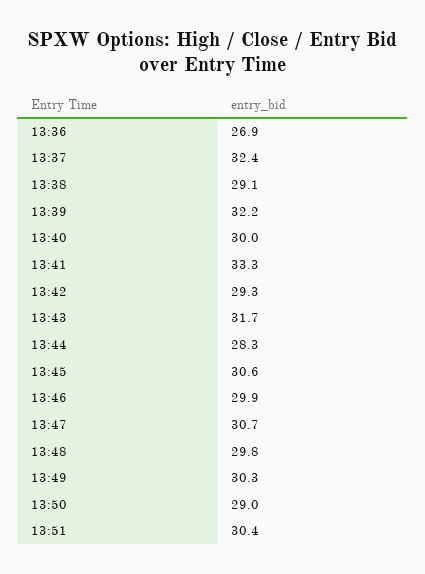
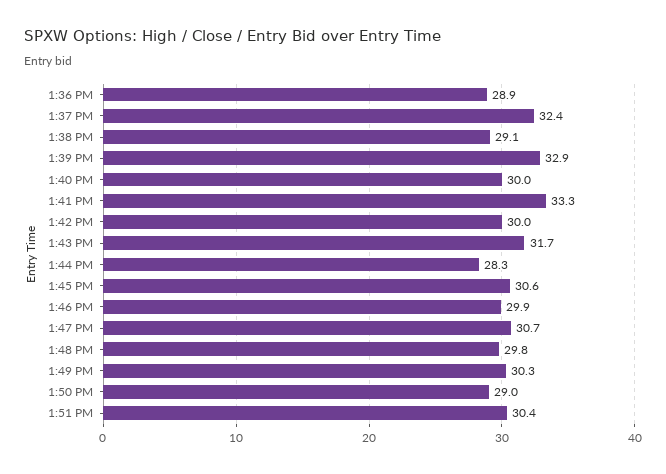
  {
-   "13:36": 26.9,
+   "13:36": 28.9,
    "13:37": 32.4,
    "13:38": 29.1,
-   "13:39": 32.2,
+   "13:39": 32.9,
    "13:40": 30,
    "13:41": 33.3,
-   "13:42": 29.3,
+   "13:42": 30,
    "13:43": 31.7,
    "13:44": 28.3,
    "13:45": 30.6,
    "13:46": 29.9,
    "13:47": 30.7,
    "13:48": 29.8,
    "13:49": 30.3,
    "13:50": 29,
    "13:51": 30.4
  }

